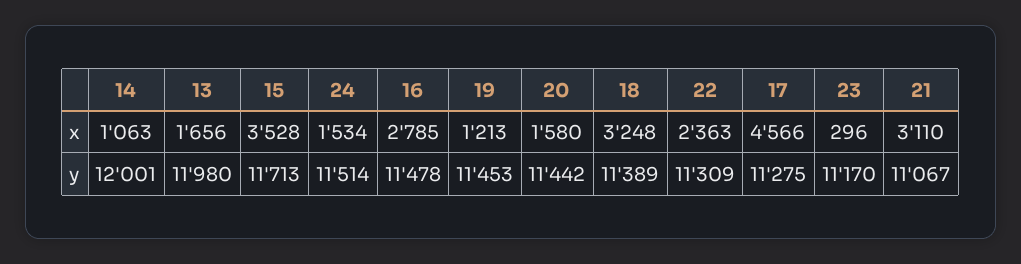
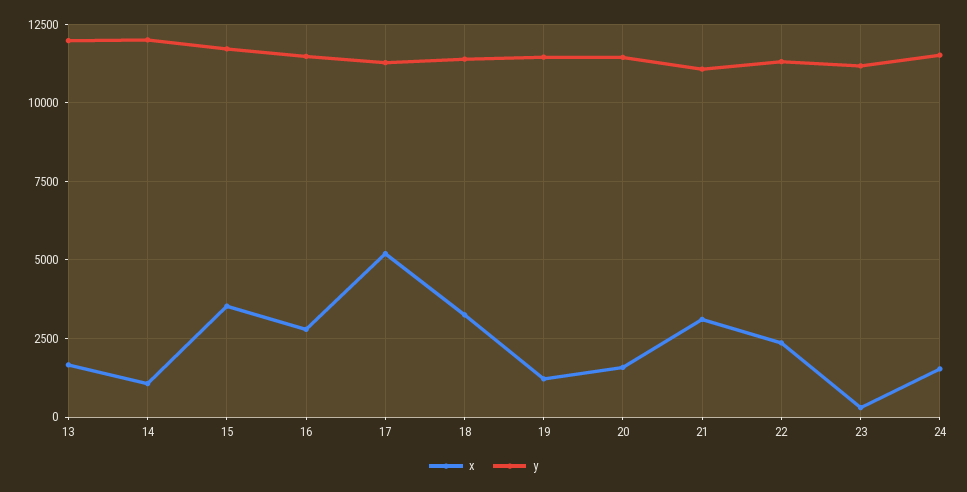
  {
    "x": {
      "14": 1063,
      "13": 1656,
      "15": 3528,
      "24": 1534,
      "16": 2785,
      "19": 1213,
      "20": 1580,
      "18": 3248,
      "22": 2363,
-     "17": 4566,
+     "17": 5250,
      "23": 296,
      "21": 3110
    },
    "y": {
      "14": 12001,
      "13": 11980,
      "15": 11713,
      "24": 11514,
      "16": 11478,
      "19": 11453,
      "20": 11442,
      "18": 11389,
      "22": 11309,
      "17": 11275,
      "23": 11170,
      "21": 11067
    }
  }

